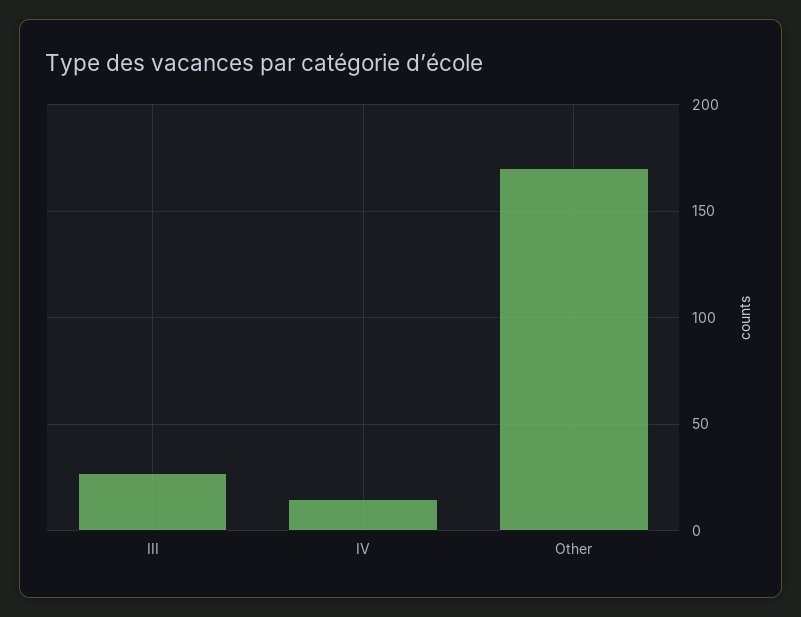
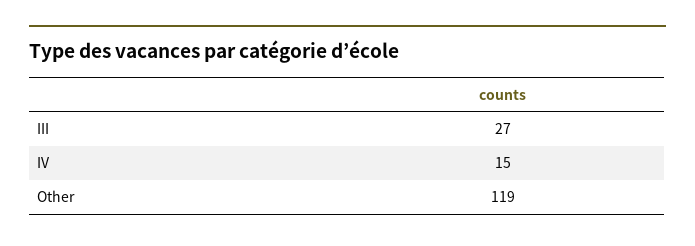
  {
    "III": 27,
    "IV": 15,
-   "Other": 170
+   "Other": 119
  }

